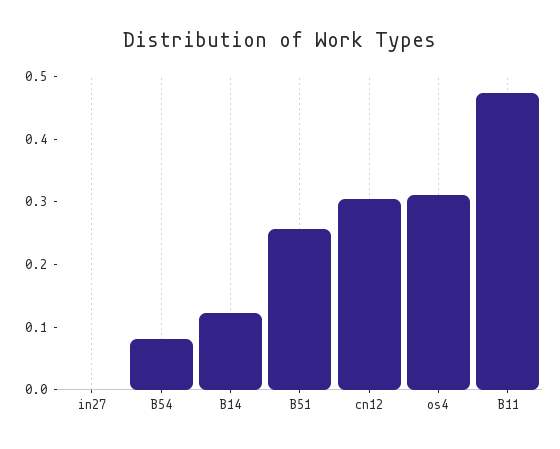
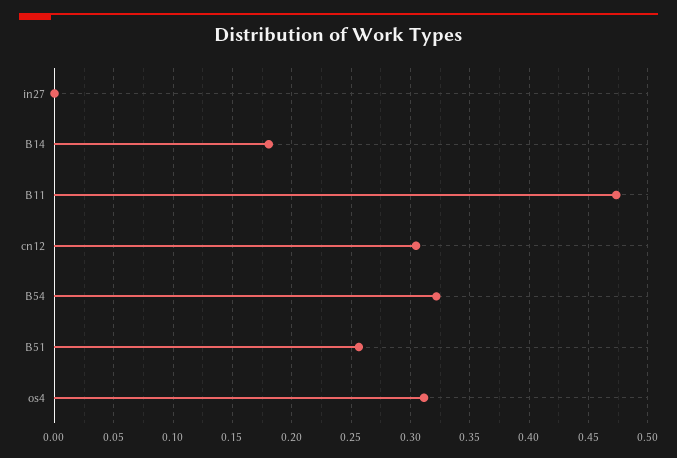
  {
    "in27": 0,
-   "B54": 0.08,
+   "B54": 0.32,
-   "B14": 0.12,
+   "B14": 0.18,
    "B51": 0.26,
    "cn12": 0.3,
    "os4": 0.31,
    "B11": 0.47
  }

